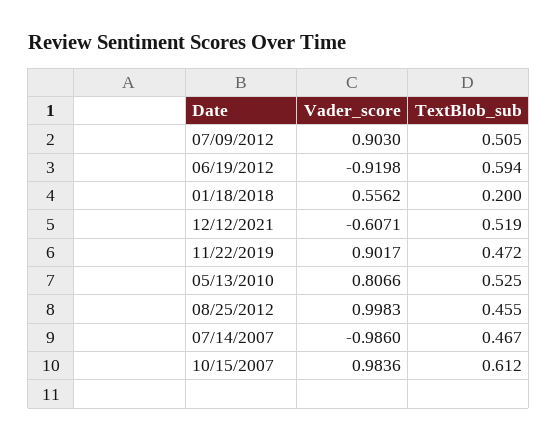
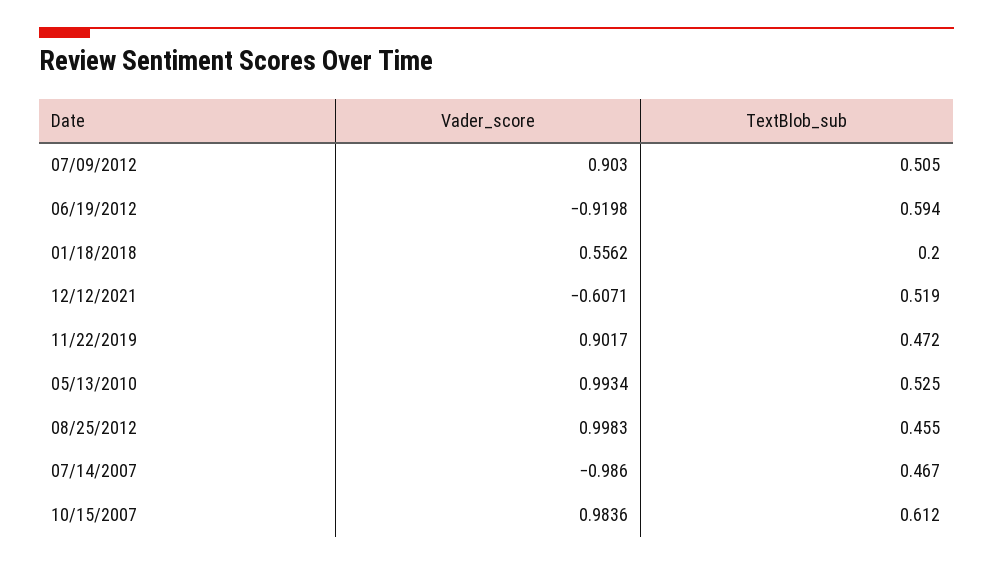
  {
    "Vader_score": {
      "07/09/2012": 0.903,
      "06/19/2012": -0.9198,
      "01/18/2018": 0.5562,
      "12/12/2021": -0.6071,
      "11/22/2019": 0.9017,
-     "05/13/2010": 0.8066,
+     "05/13/2010": 0.9934,
      "08/25/2012": 0.9983,
      "07/14/2007": -0.986,
      "10/15/2007": 0.9836
    },
    "TextBlob_sub": {
      "07/09/2012": 0.505,
      "06/19/2012": 0.594,
      "01/18/2018": 0.2,
      "12/12/2021": 0.519,
      "11/22/2019": 0.472,
      "05/13/2010": 0.525,
      "08/25/2012": 0.455,
      "07/14/2007": 0.467,
      "10/15/2007": 0.612
    }
  }

